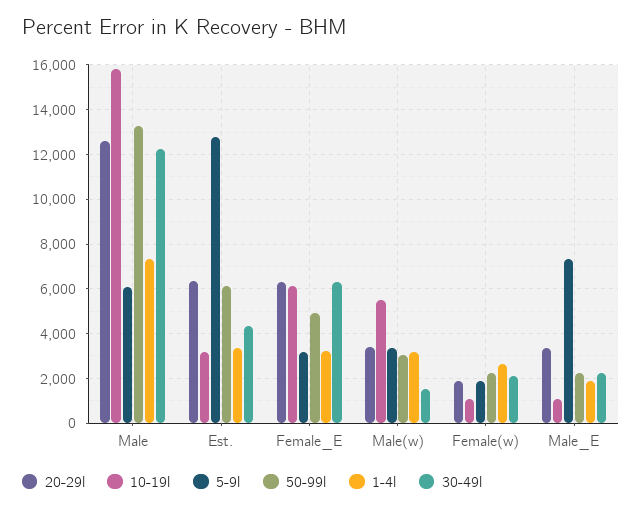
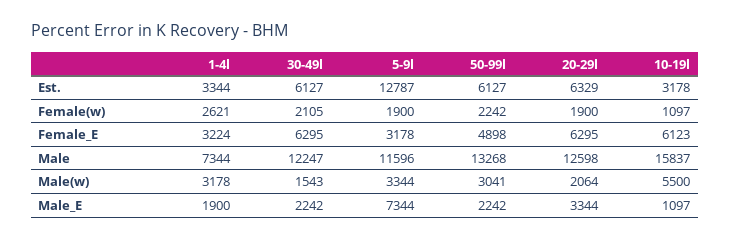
  {
    "20-29l": {
      "Male": 12598,
      "Est.": 6329,
      "Female_E": 6295,
-     "Male(w)": 3500,
+     "Male(w)": 2064,
      "Female(w)": 1900,
      "Male_E": 3344
    },
    "10-19l": {
      "Male": 15837,
      "Est.": 3178,
      "Female_E": 6123,
      "Male(w)": 5500,
      "Female(w)": 1097,
      "Male_E": 1097
    },
    "5-9l": {
-     "Male": 6000,
+     "Male": 11596,
      "Est.": 12787,
      "Female_E": 3178,
      "Male(w)": 3344,
      "Female(w)": 1900,
      "Male_E": 7344
    },
    "50-99l": {
      "Male": 13268,
      "Est.": 6127,
      "Female_E": 4898,
      "Male(w)": 3041,
      "Female(w)": 2242,
      "Male_E": 2242
    },
    "1-4l": {
      "Male": 7344,
      "Est.": 3344,
      "Female_E": 3224,
      "Male(w)": 3178,
      "Female(w)": 2621,
      "Male_E": 1900
    },
    "30-49l": {
      "Male": 12247,
-     "Est.": 4500,
+     "Est.": 6127,
      "Female_E": 6295,
      "Male(w)": 1543,
      "Female(w)": 2105,
      "Male_E": 2242
    }
  }

